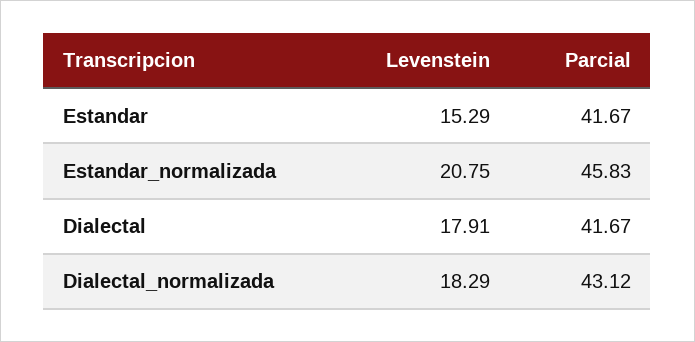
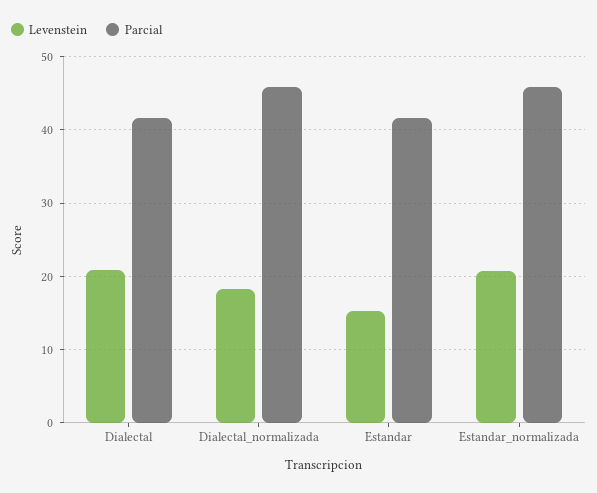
  {
    "Levenstein": {
      "Estandar": 15.29,
      "Estandar_normalizada": 20.75,
-     "Dialectal": 17.91,
+     "Dialectal": 21,
      "Dialectal_normalizada": 18.29
    },
    "Parcial": {
      "Estandar": 41.67,
      "Estandar_normalizada": 45.83,
      "Dialectal": 41.67,
-     "Dialectal_normalizada": 43.12
+     "Dialectal_normalizada": 46
    }
  }

